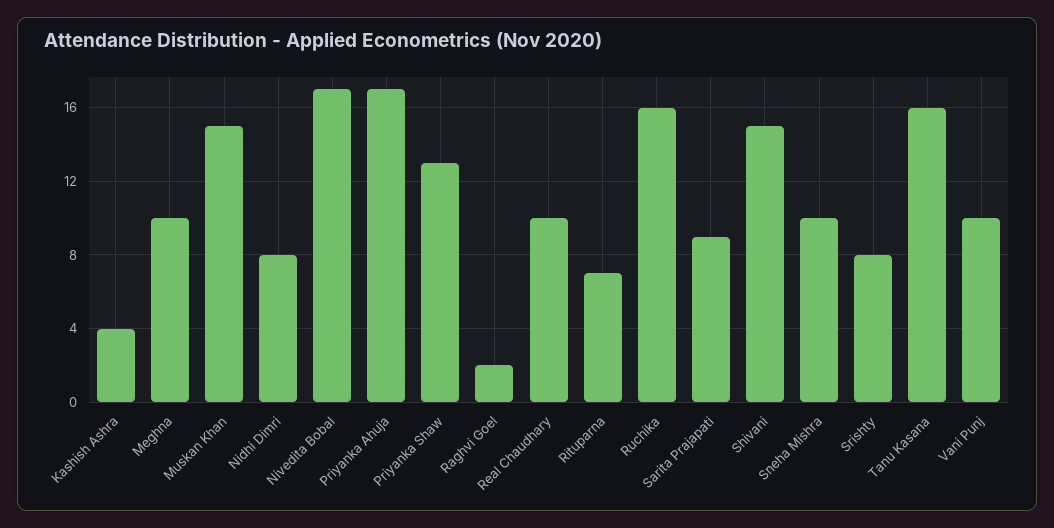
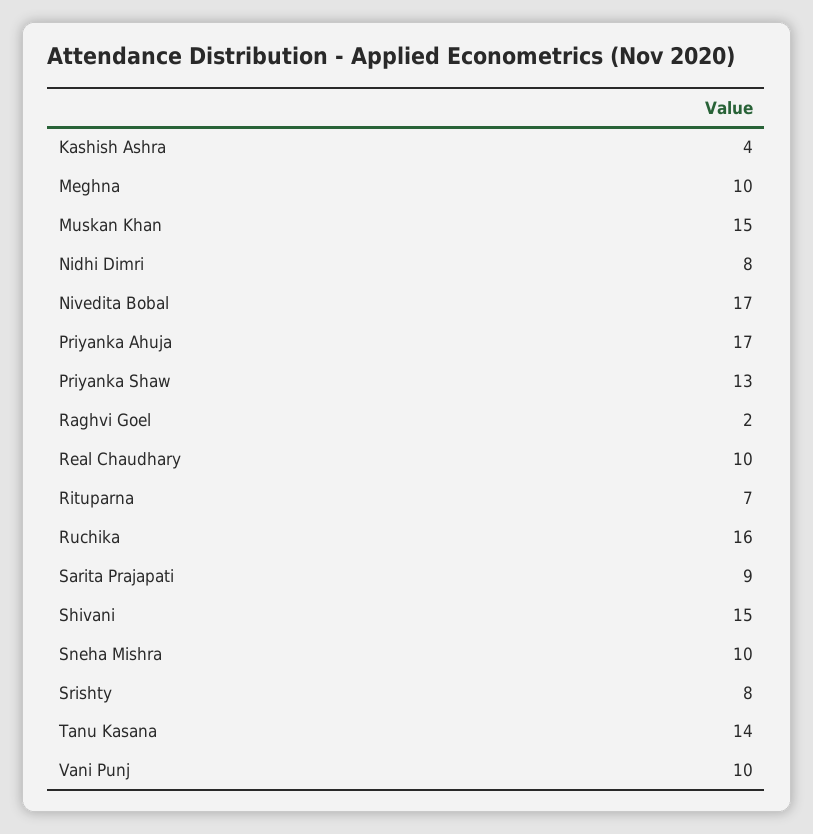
  {
    "Kashish Ashra": 4,
    "Meghna": 10,
    "Muskan Khan": 15,
    "Nidhi Dimri": 8,
    "Nivedita Bobal": 17,
    "Priyanka Ahuja": 17,
    "Priyanka Shaw": 13,
    "Raghvi Goel": 2,
    "Real Chaudhary": 10,
    "Rituparna": 7,
    "Ruchika": 16,
    "Sarita Prajapati": 9,
    "Shivani": 15,
    "Sneha Mishra": 10,
    "Srishty": 8,
-   "Tanu Kasana": 16,
+   "Tanu Kasana": 14,
    "Vani Punj": 10
  }

